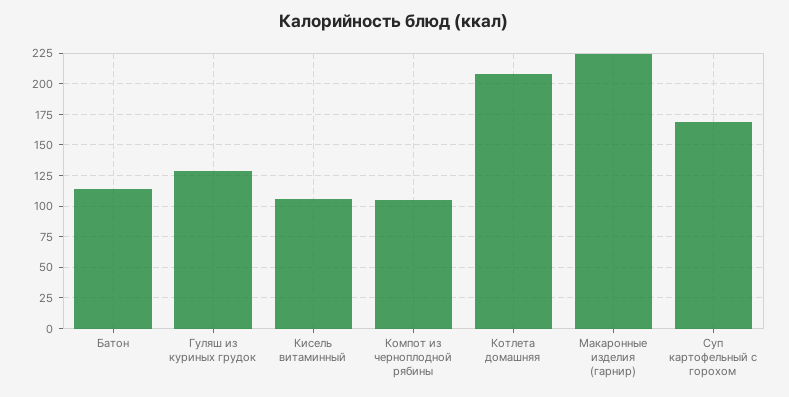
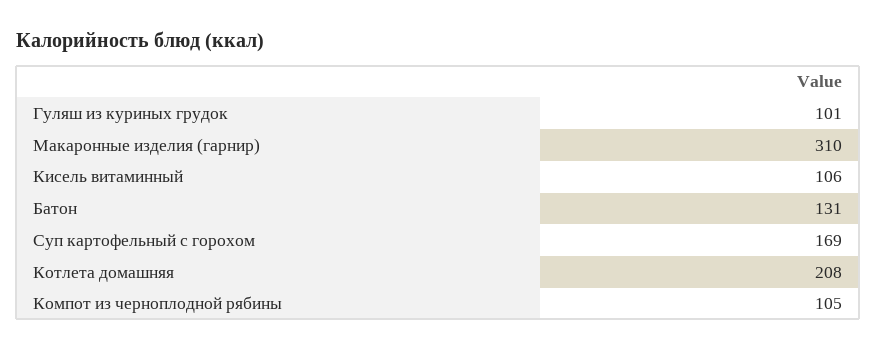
  {
-   "Батон": 115,
+   "Батон": 131,
-   "Гуляш из куриных грудок": 130,
+   "Гуляш из куриных грудок": 101,
    "Кисель витаминный": 106,
    "Компот из черноплодной рябины": 105,
    "Котлета домашняя": 208,
-   "Макаронные изделия (гарнир)": 225,
+   "Макаронные изделия (гарнир)": 310,
    "Суп картофельный с горохом": 169
  }

